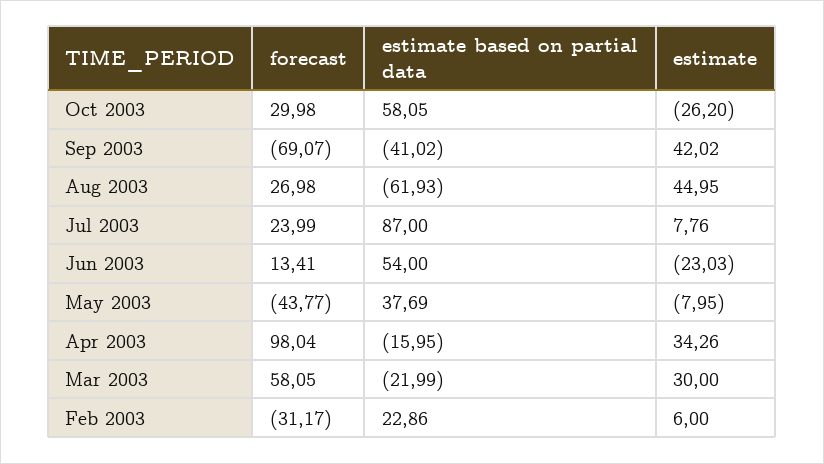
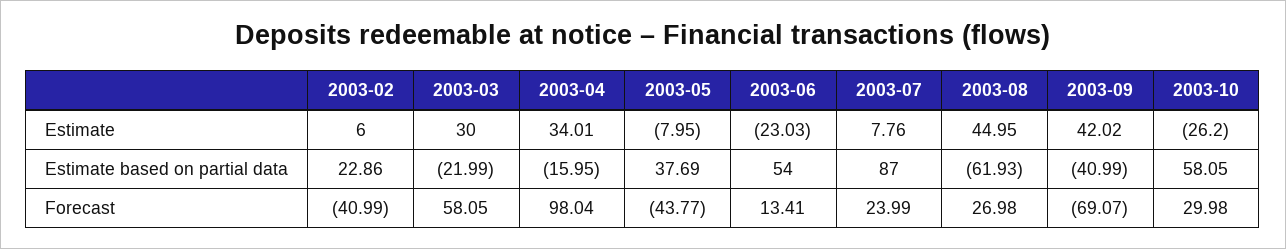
  {
    "forecast": {
      "Oct 2003": 29.98,
      "Sep 2003": -69.07,
      "Aug 2003": 26.98,
      "Jul 2003": 23.99,
      "Jun 2003": 13.41,
      "May 2003": -43.77,
      "Apr 2003": 98.04,
      "Mar 2003": 58.05,
-     "Feb 2003": -31.17
+     "Feb 2003": -40.99
    },
    "estimate based on partial data": {
      "Oct 2003": 58.05,
-     "Sep 2003": -41.02,
+     "Sep 2003": -40.99,
      "Aug 2003": -61.93,
      "Jul 2003": 87,
      "Jun 2003": 54,
      "May 2003": 37.69,
      "Apr 2003": -15.95,
      "Mar 2003": -21.99,
      "Feb 2003": 22.86
    },
    "estimate": {
      "Oct 2003": -26.2,
      "Sep 2003": 42.02,
      "Aug 2003": 44.95,
      "Jul 2003": 7.76,
      "Jun 2003": -23.03,
      "May 2003": -7.95,
-     "Apr 2003": 34.26,
+     "Apr 2003": 34.01,
      "Mar 2003": 30,
      "Feb 2003": 6
    }
  }

